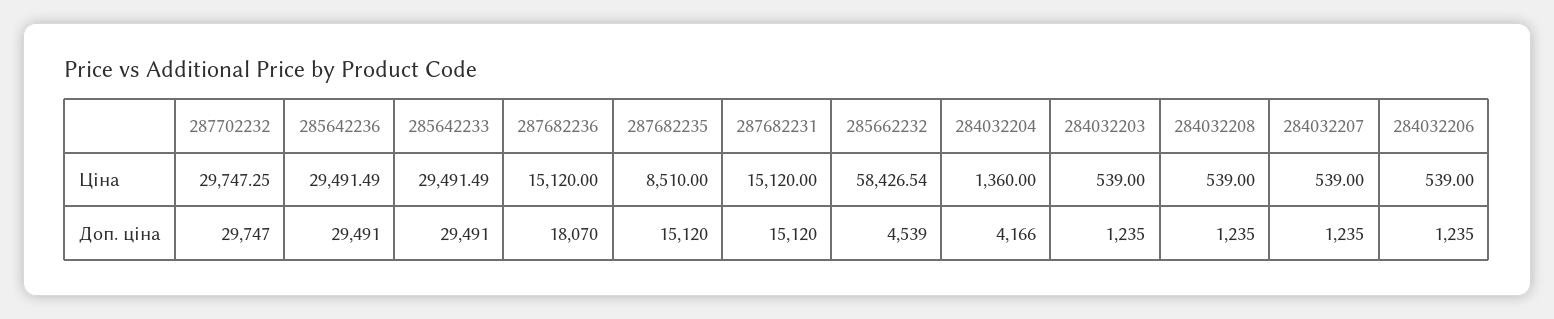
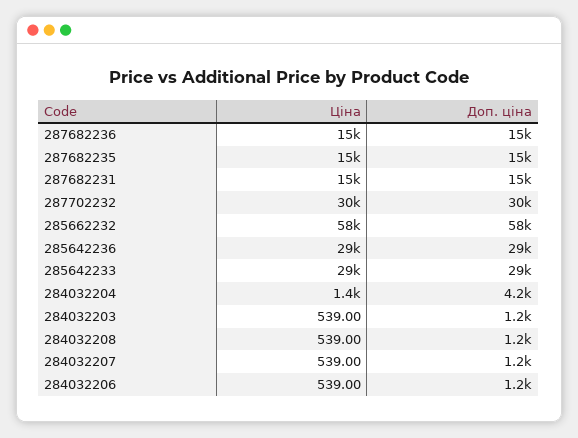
  {
    "287702232": {
      "Ціна": 29747.25,
      "Доп. ціна": 29747
    },
    "285642236": {
      "Ціна": 29491.49,
      "Доп. ціна": 29491
    },
    "285642233": {
      "Ціна": 29491.49,
      "Доп. ціна": 29491
    },
    "287682236": {
      "Ціна": 15120,
-     "Доп. ціна": 18070
+     "Доп. ціна": 15000
    },
    "287682235": {
-     "Ціна": 8510,
+     "Ціна": 15000,
      "Доп. ціна": 15120
    },
    "287682231": {
      "Ціна": 15120,
      "Доп. ціна": 15120
    },
    "285662232": {
      "Ціна": 58426.54,
-     "Доп. ціна": 4539
+     "Доп. ціна": 58000
    },
    "284032204": {
      "Ціна": 1360,
      "Доп. ціна": 4166
    },
    "284032203": {
      "Ціна": 539,
      "Доп. ціна": 1235
    },
    "284032208": {
      "Ціна": 539,
      "Доп. ціна": 1235
    },
    "284032207": {
      "Ціна": 539,
      "Доп. ціна": 1235
    },
    "284032206": {
      "Ціна": 539,
      "Доп. ціна": 1235
    }
  }

